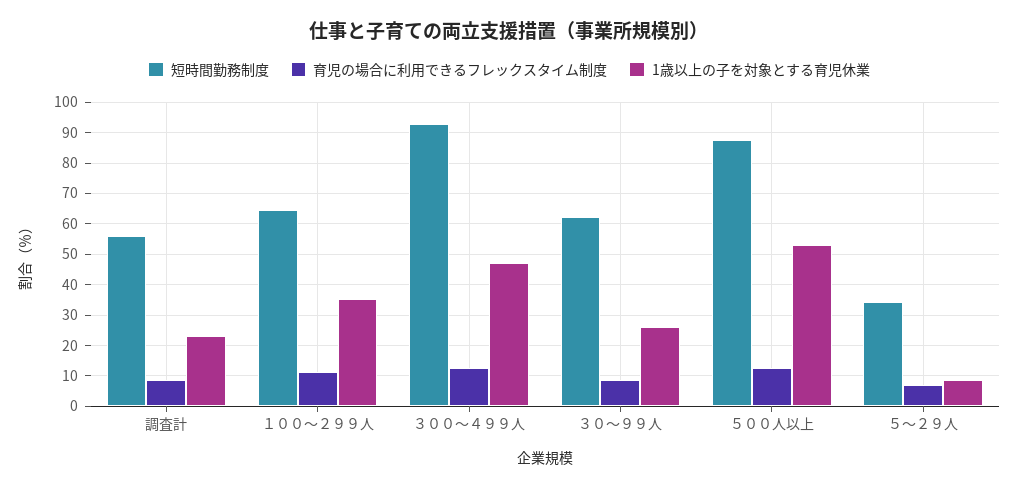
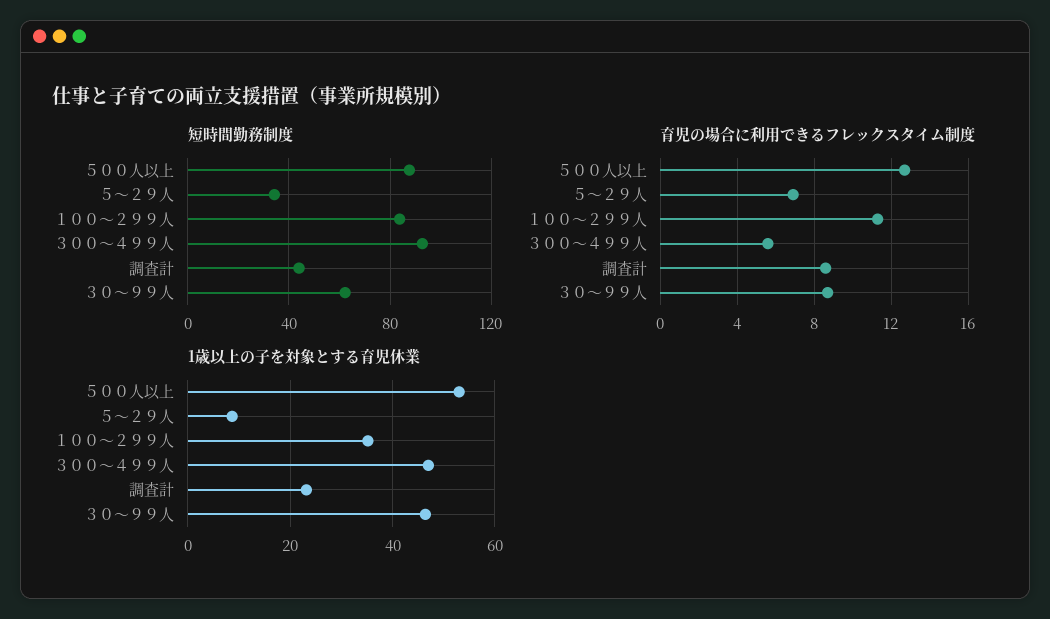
  {
    "短時間勤務制度": {
-     "調査計": 56,
+     "調査計": 45,
-     "１００～２９９人": 64,
+     "１００～２９９人": 85,
      "３００～４９９人": 92,
      "３０～９９人": 62,
      "５００人以上": 88,
      "５～２９人": 34
    },
    "育児の場合に利用できるフレックスタイム制度": {
      "調査計": 8.5,
      "１００～２９９人": 11.5,
-     "３００～４９９人": 12,
+     "３００～４９９人": 5.5,
      "３０～９９人": 8.5,
      "５００人以上": 12.5,
      "５～２９人": 7
    },
    "1歳以上の子を対象とする育児休業": {
      "調査計": 24,
      "１００～２９９人": 36,
      "３００～４９９人": 48,
-     "３０～９９人": 26,
+     "３０～９９人": 46,
      "５００人以上": 54,
      "５～２９人": 8
    }
  }

